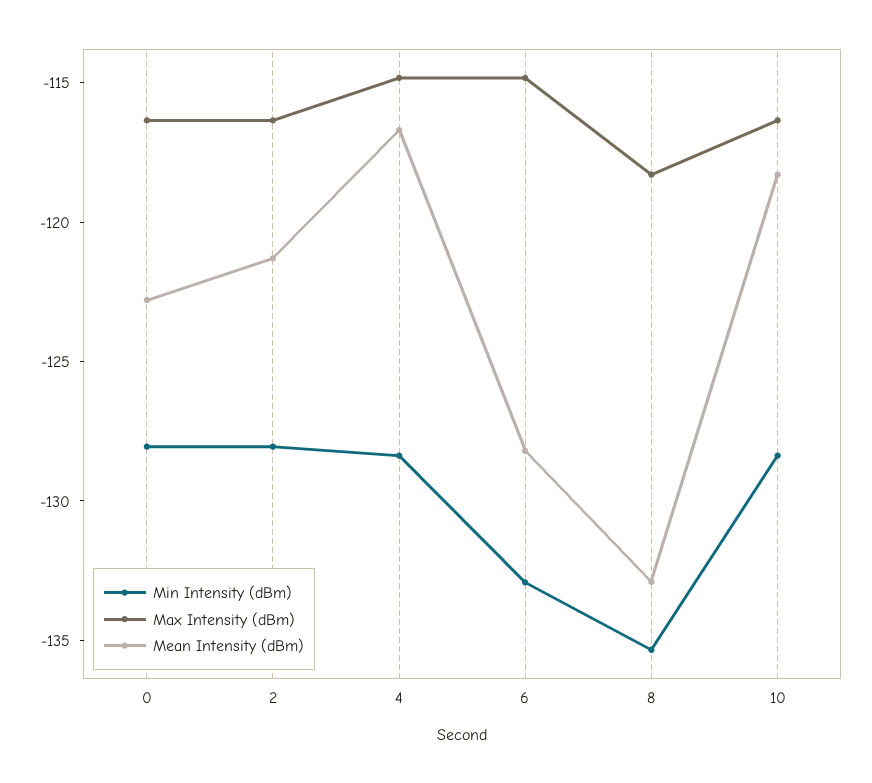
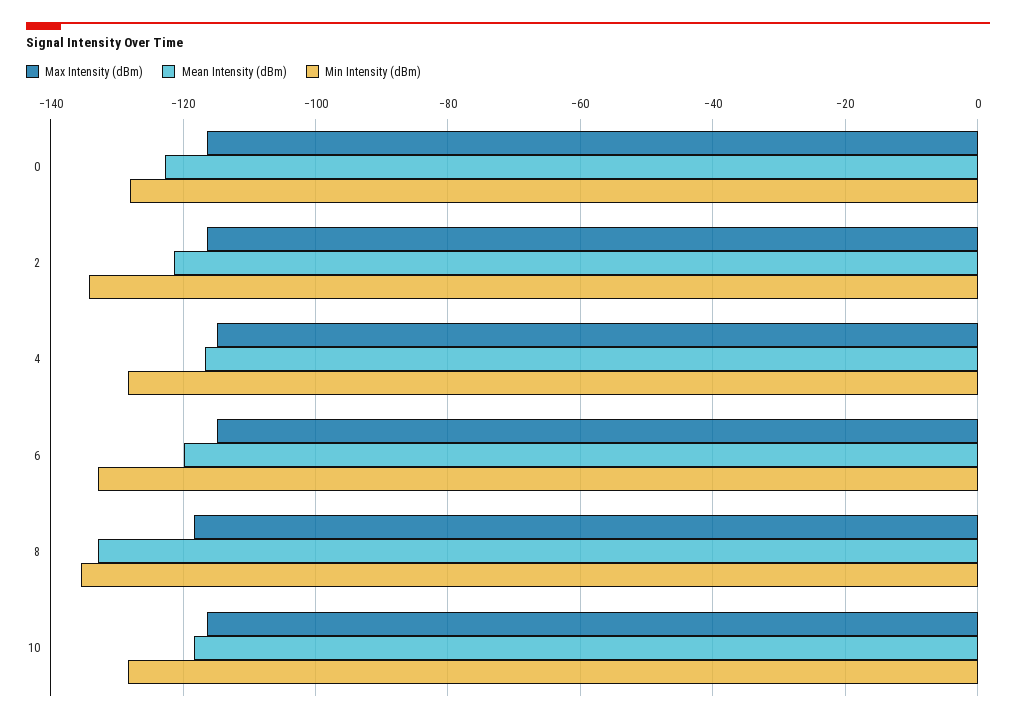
  {
    "Min Intensity (dBm)": {
      "0": -128,
-     "2": -128,
+     "2": -134,
      "4": -128,
      "6": -133,
      "8": -135,
      "10": -128
    },
    "Max Intensity (dBm)": {
      "0": -116,
      "2": -116,
      "4": -115,
      "6": -115,
      "8": -118,
      "10": -116
    },
    "Mean Intensity (dBm)": {
      "0": -123,
      "2": -121,
      "4": -117,
-     "6": -128,
+     "6": -120,
      "8": -133,
      "10": -118
    }
  }

